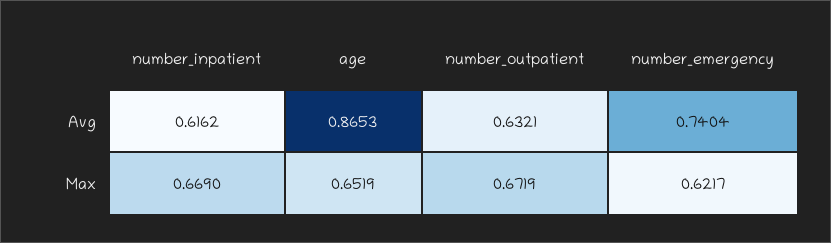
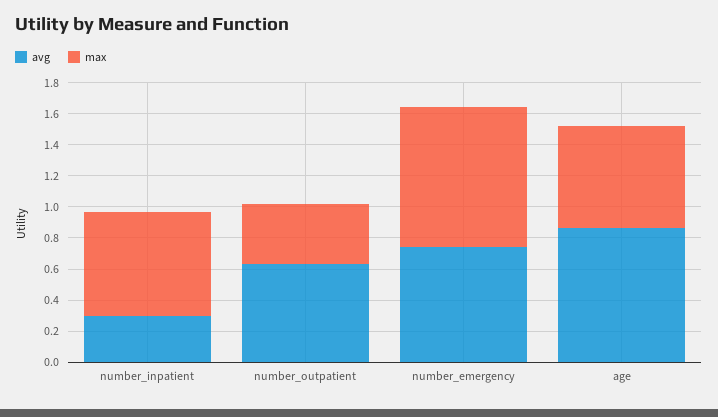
  {
    "Avg": {
-     "number_inpatient": 0.6162,
+     "number_inpatient": 0.3,
      "age": 0.8653,
      "number_outpatient": 0.6321,
      "number_emergency": 0.7404
    },
    "Max": {
      "number_inpatient": 0.669,
      "age": 0.6519,
-     "number_outpatient": 0.6719,
+     "number_outpatient": 0.4,
-     "number_emergency": 0.6217
+     "number_emergency": 0.9
    }
  }

